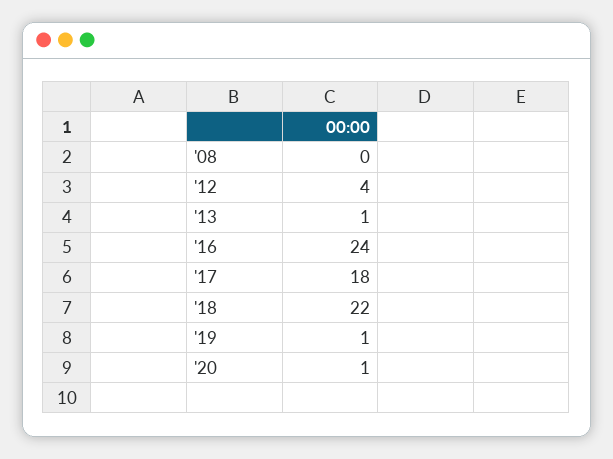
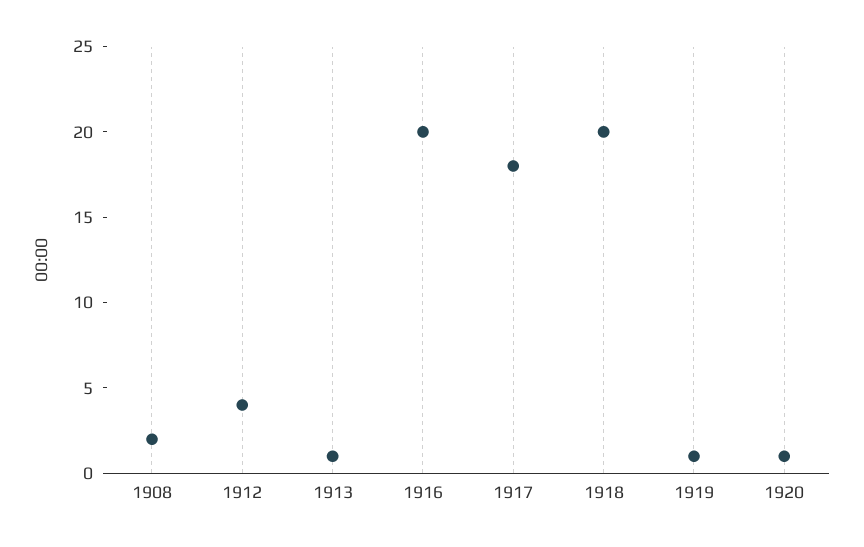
  {
-   "'08": 0,
+   "'08": 2,
    "'12": 4,
    "'13": 1,
-   "'16": 24,
+   "'16": 20,
    "'17": 18,
-   "'18": 22,
+   "'18": 20,
    "'19": 1,
    "'20": 1
  }

